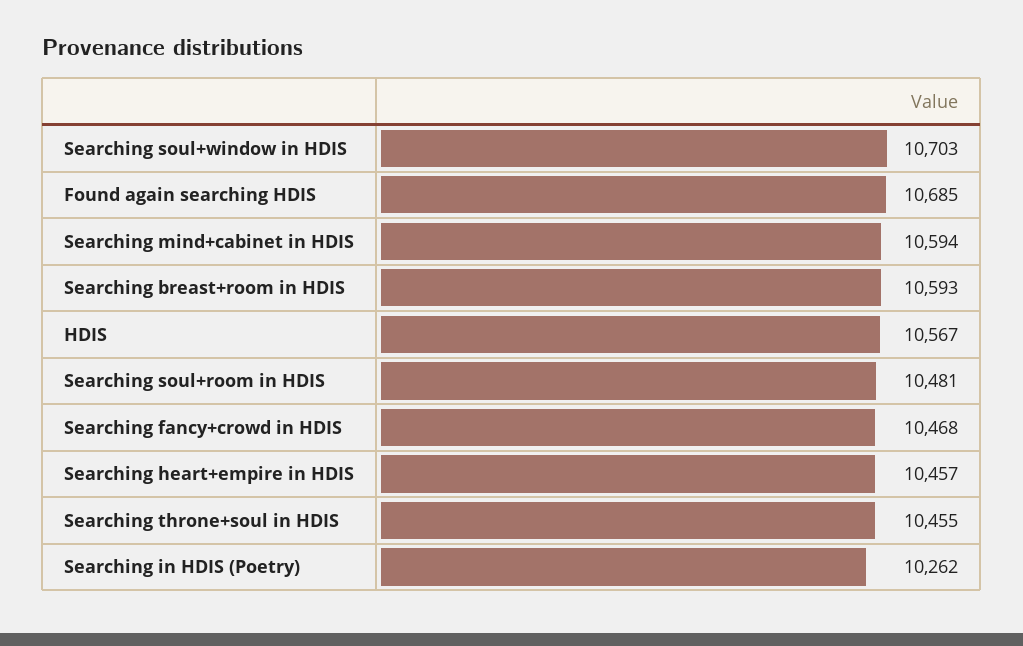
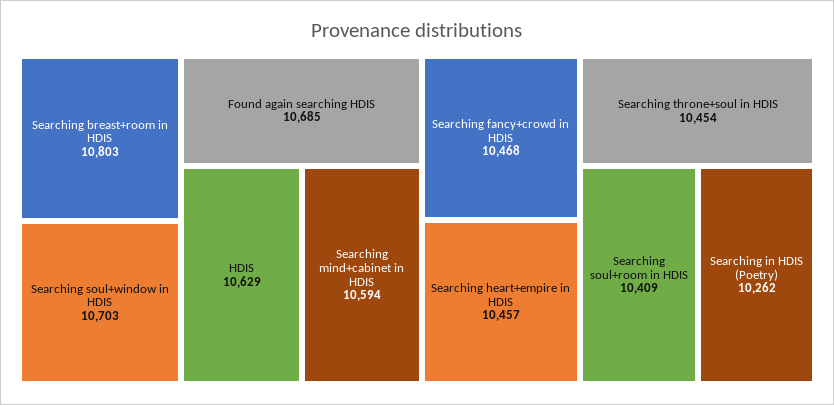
  {
    "Searching soul+window in HDIS": 10703,
    "Found again searching HDIS": 10685,
    "Searching mind+cabinet in HDIS": 10594,
-   "Searching breast+room in HDIS": 10593,
+   "Searching breast+room in HDIS": 10803,
-   "HDIS": 10567,
+   "HDIS": 10629,
-   "Searching soul+room in HDIS": 10481,
+   "Searching soul+room in HDIS": 10409,
    "Searching fancy+crowd in HDIS": 10468,
    "Searching heart+empire in HDIS": 10457,
-   "Searching throne+soul in HDIS": 10455,
+   "Searching throne+soul in HDIS": 10454,
    "Searching in HDIS (Poetry)": 10262
  }

